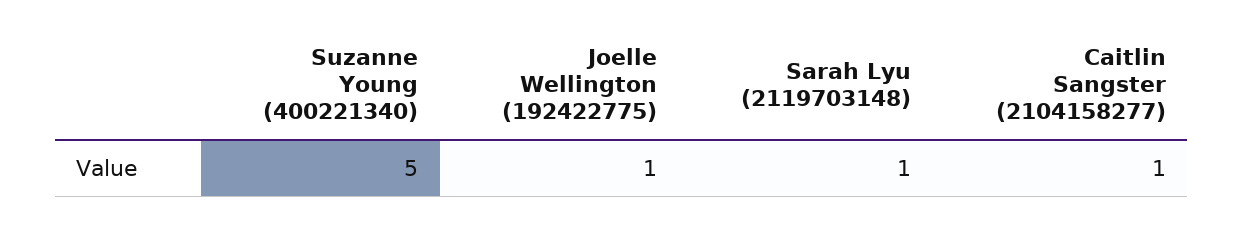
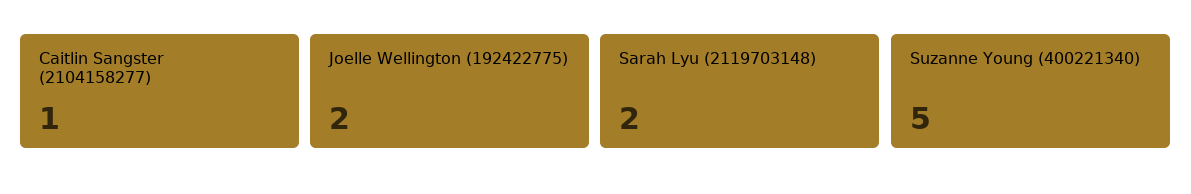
  {
    "Suzanne Young (400221340)": 5,
-   "Joelle Wellington (192422775)": 1,
+   "Joelle Wellington (192422775)": 2,
-   "Sarah Lyu (2119703148)": 1,
+   "Sarah Lyu (2119703148)": 2,
    "Caitlin Sangster (2104158277)": 1
  }

